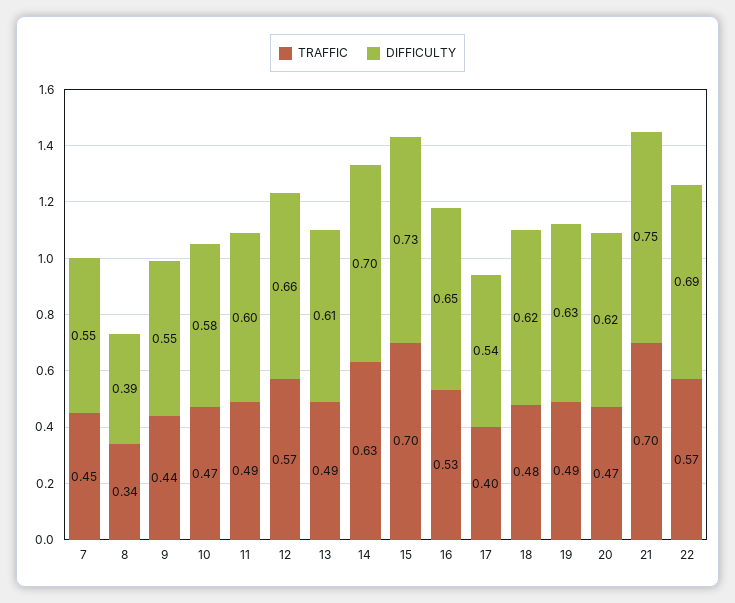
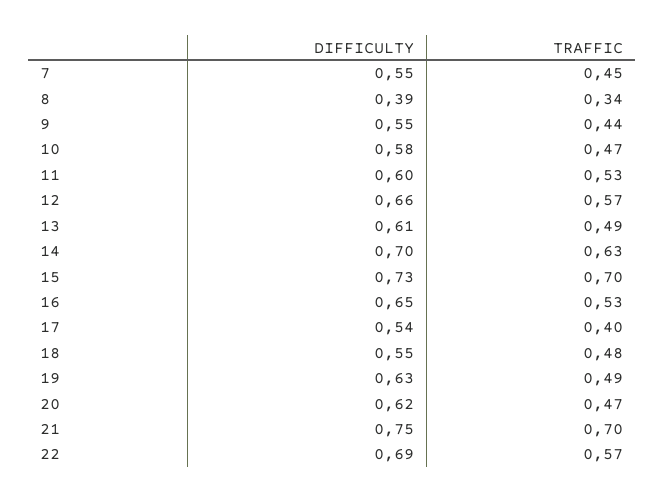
  {
    "TRAFFIC": {
      "7": 0.45,
      "8": 0.34,
      "9": 0.44,
      "10": 0.47,
-     "11": 0.49,
+     "11": 0.53,
      "12": 0.57,
      "13": 0.49,
      "14": 0.63,
      "15": 0.7,
      "16": 0.53,
      "17": 0.4,
      "18": 0.48,
      "19": 0.49,
      "20": 0.47,
      "21": 0.7,
      "22": 0.57
    },
    "DIFFICULTY": {
      "7": 0.55,
      "8": 0.39,
      "9": 0.55,
      "10": 0.58,
      "11": 0.6,
      "12": 0.66,
      "13": 0.61,
      "14": 0.7,
      "15": 0.73,
      "16": 0.65,
      "17": 0.54,
-     "18": 0.62,
+     "18": 0.55,
      "19": 0.63,
      "20": 0.62,
      "21": 0.75,
      "22": 0.69
    }
  }

